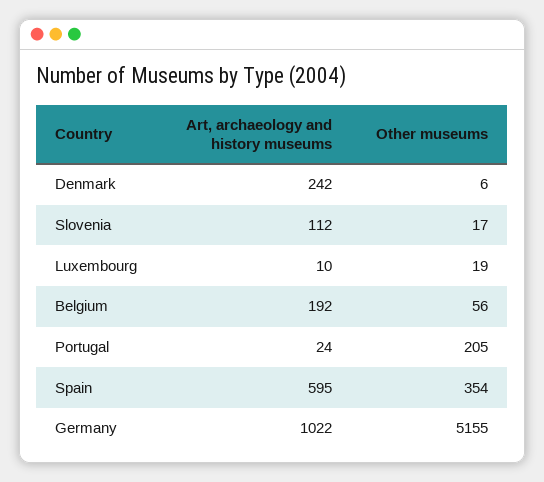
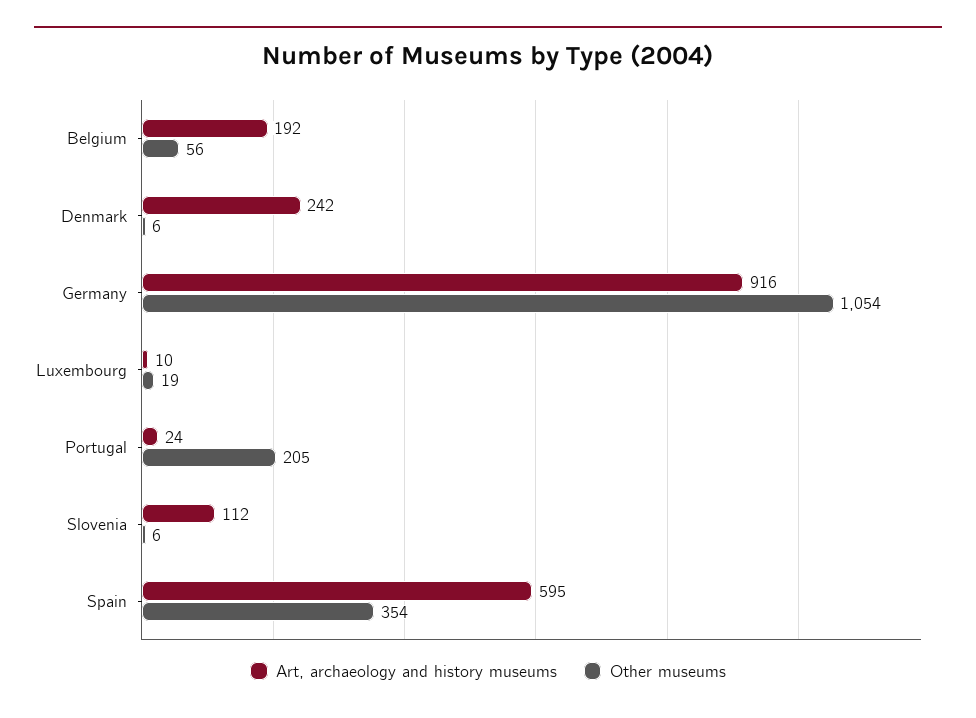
  {
    "Art, archaeology and history museums": {
      "Denmark": 242,
      "Slovenia": 112,
      "Luxembourg": 10,
      "Belgium": 192,
      "Portugal": 24,
      "Spain": 595,
-     "Germany": 1022
+     "Germany": 916
    },
    "Other museums": {
      "Denmark": 6,
-     "Slovenia": 17,
+     "Slovenia": 6,
      "Luxembourg": 19,
      "Belgium": 56,
      "Portugal": 205,
      "Spain": 354,
-     "Germany": 5155
+     "Germany": 1054
    }
  }

